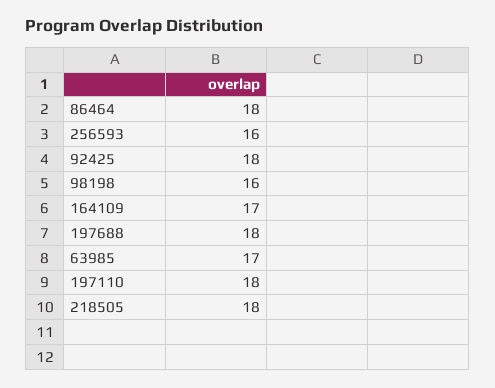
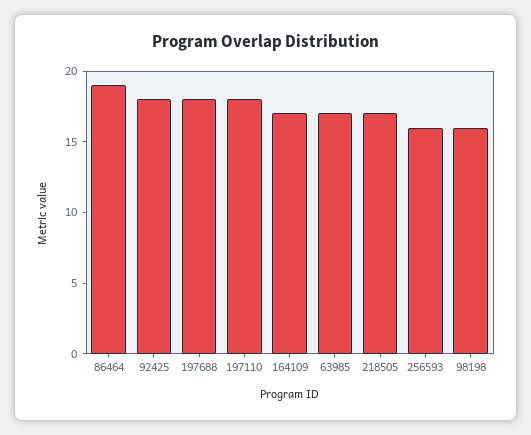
  {
-   "86464": 18,
+   "86464": 19,
    "256593": 16,
    "92425": 18,
    "98198": 16,
    "164109": 17,
    "197688": 18,
    "63985": 17,
    "197110": 18,
-   "218505": 18
+   "218505": 17
  }

